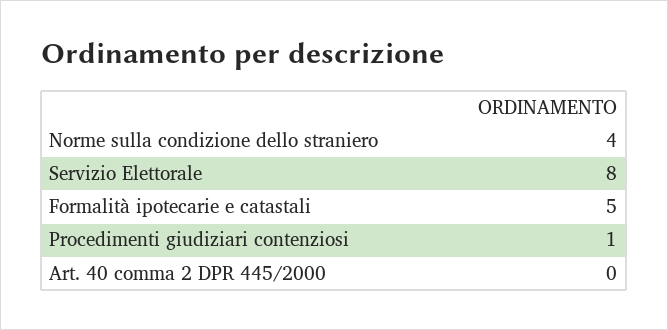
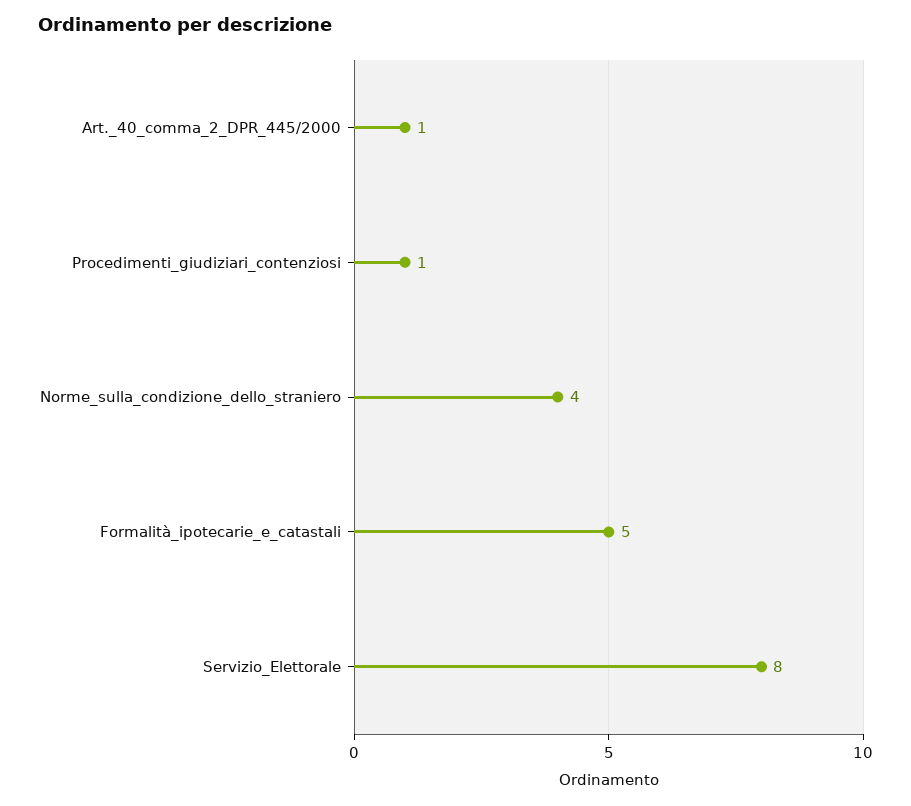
  {
    "Norme sulla condizione dello straniero": 4,
    "Servizio Elettorale": 8,
    "Formalità ipotecarie e catastali": 5,
    "Procedimenti giudiziari contenziosi": 1,
-   "Art. 40 comma 2 DPR 445/2000": 0
+   "Art. 40 comma 2 DPR 445/2000": 1
  }

